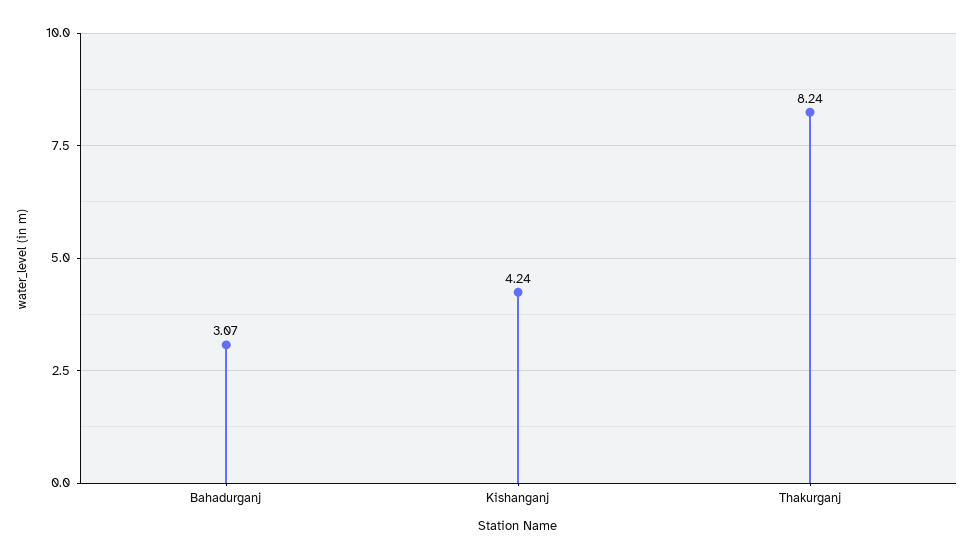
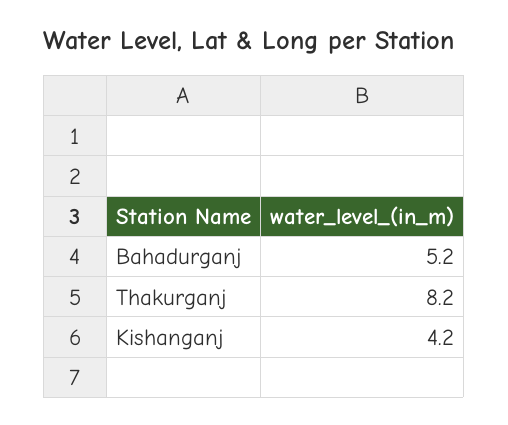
  {
-   "Bahadurganj": 3.07,
+   "Bahadurganj": 5.2,
    "Kishanganj": 4.24,
    "Thakurganj": 8.24
  }

